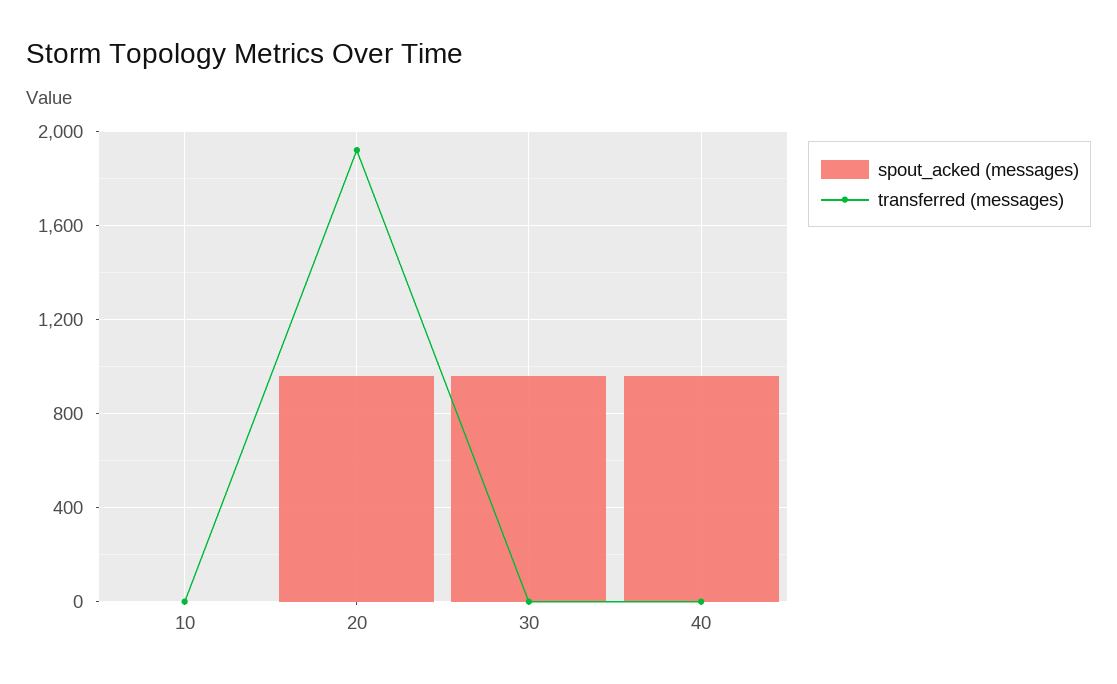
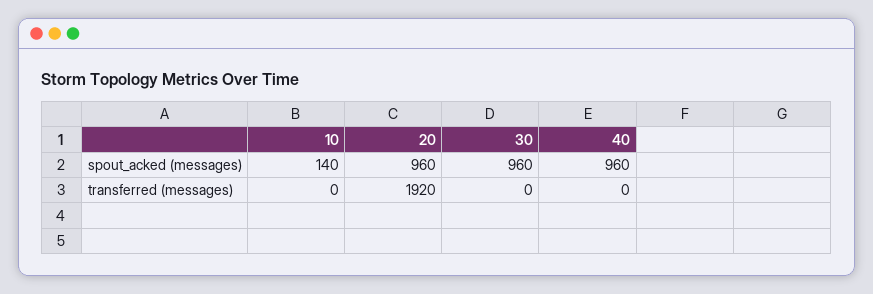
  {
    "spout_acked (messages)": {
-     "10": 0,
+     "10": 140,
      "20": 960,
      "30": 960,
      "40": 960
    },
    "transferred (messages)": {
      "10": 0,
      "20": 1920,
      "30": 0,
      "40": 0
    }
  }

